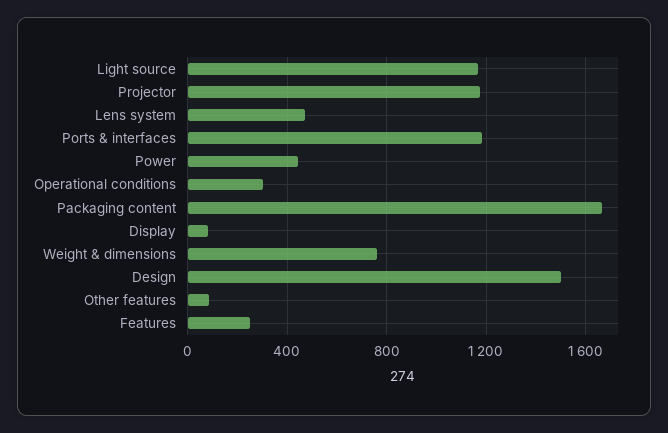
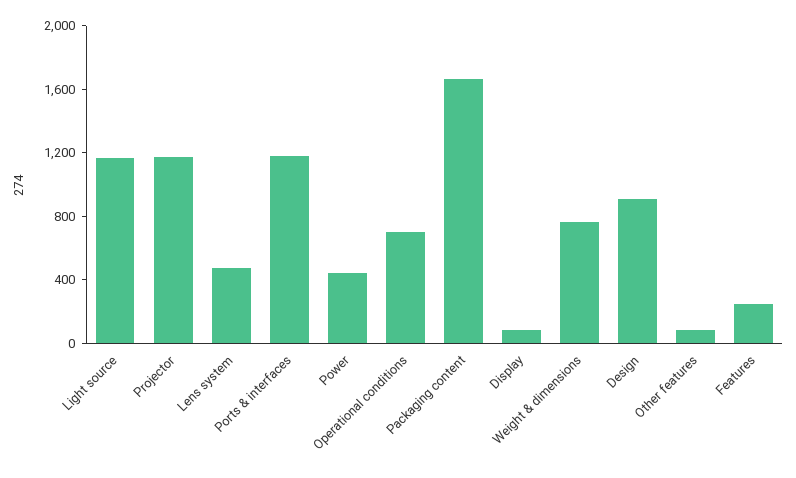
  {
    "Light source": 1150,
    "Projector": 1200,
    "Lens system": 450,
    "Ports & interfaces": 1200,
    "Power": 450,
-   "Operational conditions": 300,
+   "Operational conditions": 700,
    "Packaging content": 1650,
    "Display": 100,
    "Weight & dimensions": 750,
-   "Design": 1500,
+   "Design": 900,
    "Other features": 100,
    "Features": 250
  }

